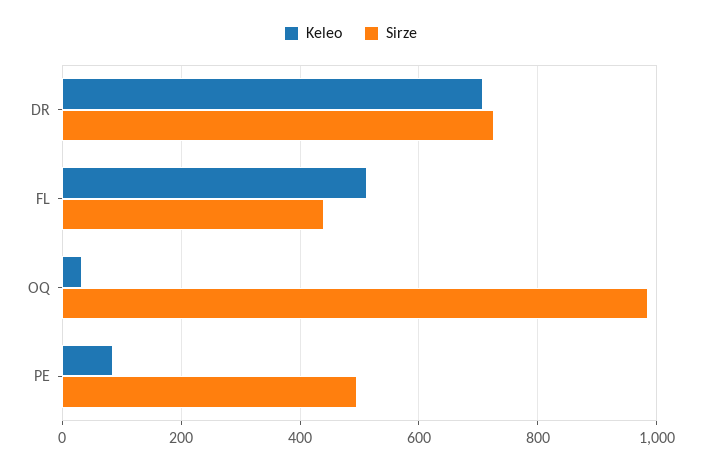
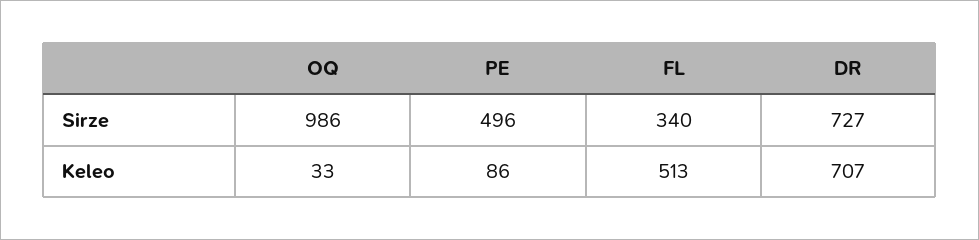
  {
    "Keleo": {
      "DR": 707,
      "FL": 513,
      "OQ": 33,
      "PE": 86
    },
    "Sirze": {
      "DR": 727,
-     "FL": 440,
+     "FL": 340,
      "OQ": 986,
      "PE": 496
    }
  }

